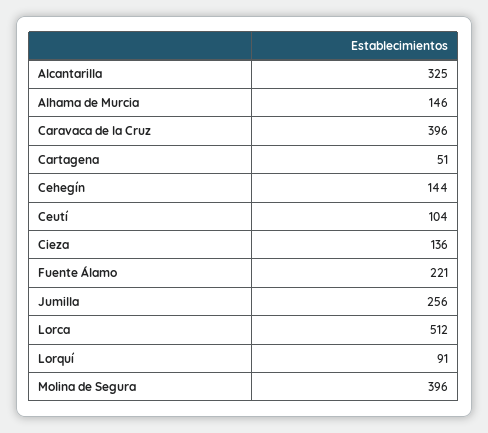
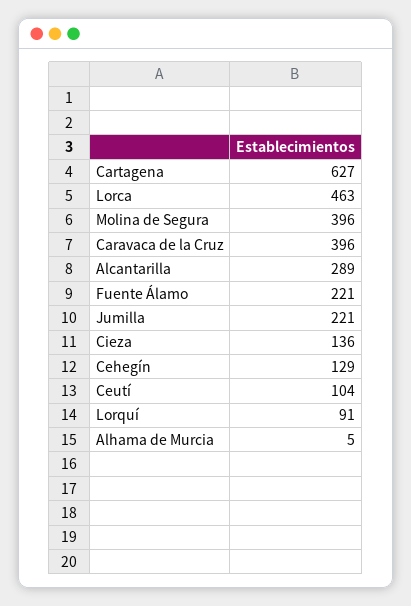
  {
-   "Alcantarilla": 325,
+   "Alcantarilla": 289,
-   "Alhama de Murcia": 146,
+   "Alhama de Murcia": 5,
    "Caravaca de la Cruz": 396,
-   "Cartagena": 51,
+   "Cartagena": 627,
-   "Cehegín": 144,
+   "Cehegín": 129,
    "Ceutí": 104,
    "Cieza": 136,
    "Fuente Álamo": 221,
-   "Jumilla": 256,
+   "Jumilla": 221,
-   "Lorca": 512,
+   "Lorca": 463,
    "Lorquí": 91,
    "Molina de Segura": 396
  }

